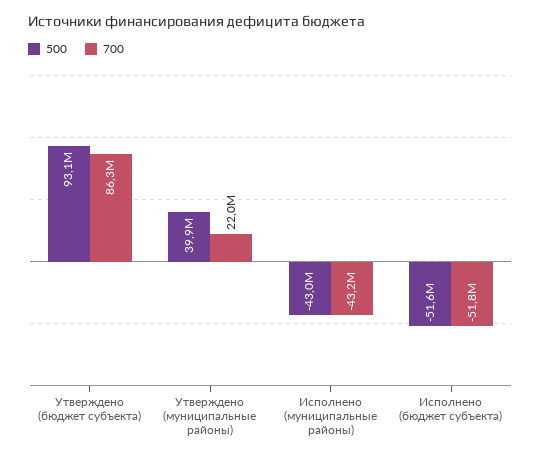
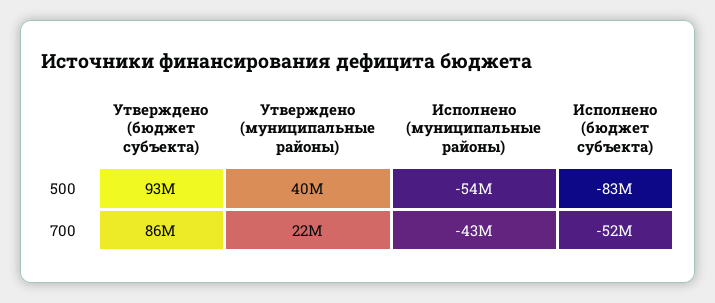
  {
    "500": {
      "Утверждено (бюджет субъекта)": 93100000,
      "Утверждено (муниципальные районы)": 39900000,
-     "Исполнено (муниципальные районы)": -43000000,
+     "Исполнено (муниципальные районы)": -54000000,
-     "Исполнено (бюджет субъекта)": -51600000
+     "Исполнено (бюджет субъекта)": -83000000
    },
    "700": {
      "Утверждено (бюджет субъекта)": 86300000,
      "Утверждено (муниципальные районы)": 22000000,
      "Исполнено (муниципальные районы)": -43200000,
      "Исполнено (бюджет субъекта)": -51800000
    }
  }

